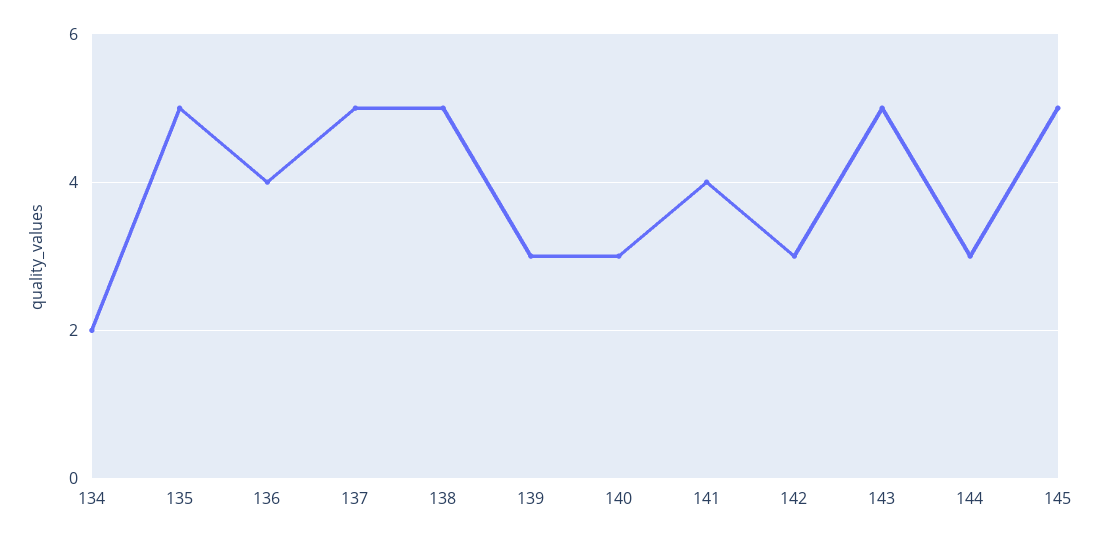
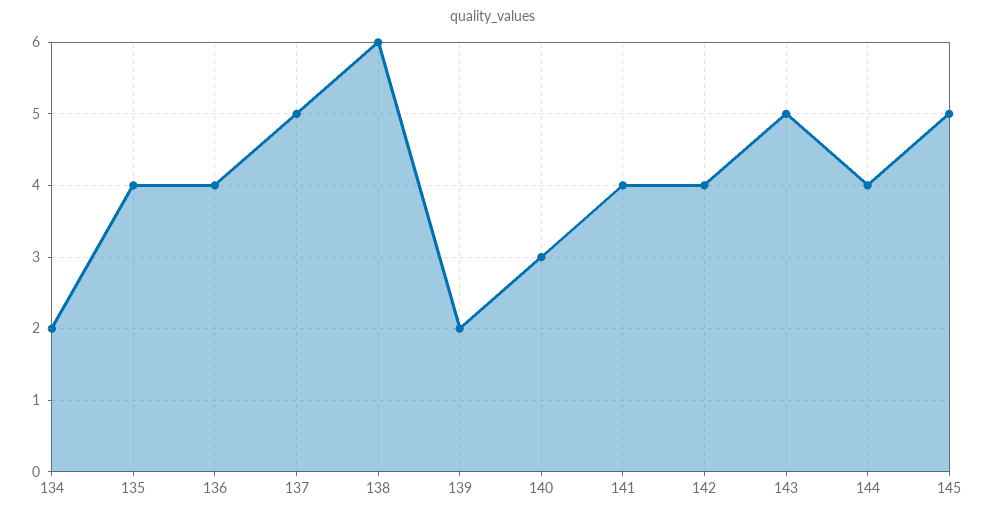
  {
    "134": 2,
-   "135": 5,
+   "135": 4,
    "136": 4,
    "137": 5,
-   "138": 5,
+   "138": 6,
-   "139": 3,
+   "139": 2,
    "140": 3,
    "141": 4,
-   "142": 3,
+   "142": 4,
    "143": 5,
-   "144": 3,
+   "144": 4,
    "145": 5
  }

